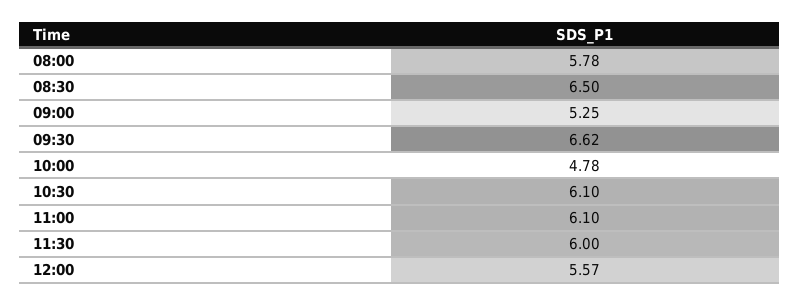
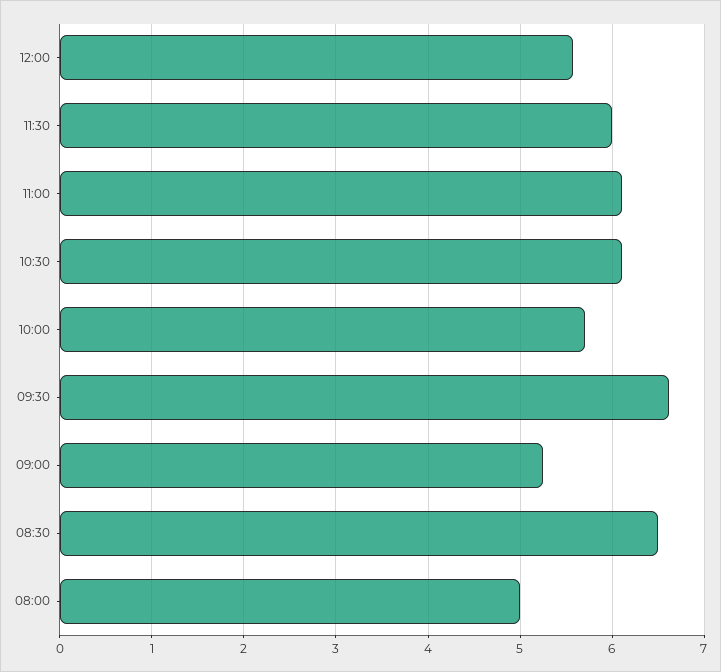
  {
-   "08:00": 5.78,
+   "08:00": 5,
    "08:30": 6.5,
    "09:00": 5.25,
    "09:30": 6.62,
-   "10:00": 4.78,
+   "10:00": 5.7,
    "10:30": 6.1,
    "11:00": 6.1,
    "11:30": 6,
    "12:00": 5.57
  }

